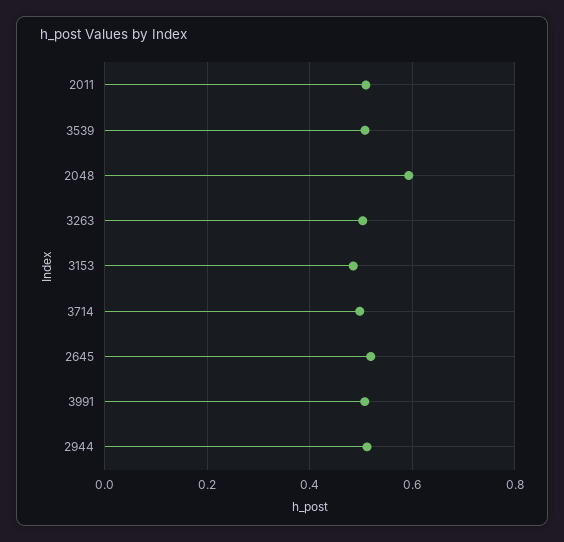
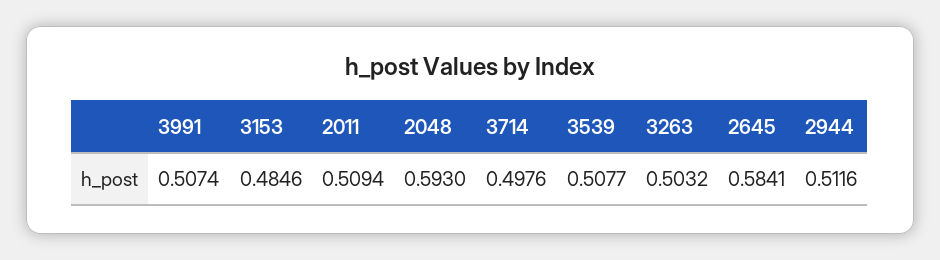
  {
    "2011": 0.5094,
    "3539": 0.5077,
    "2048": 0.593,
    "3263": 0.5032,
    "3153": 0.4846,
    "3714": 0.4976,
-   "2645": 0.52,
+   "2645": 0.5841,
    "3991": 0.5074,
    "2944": 0.5116
  }

